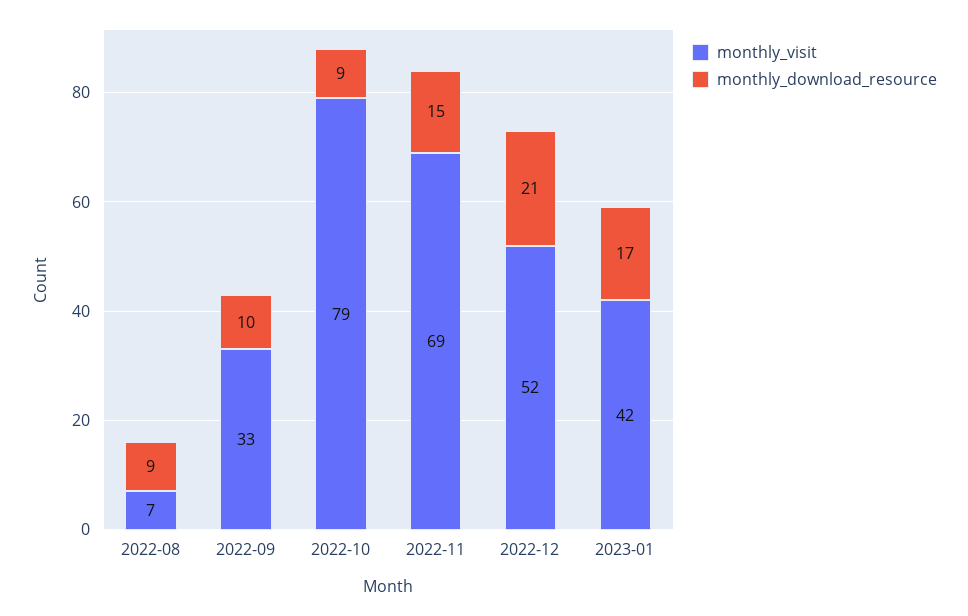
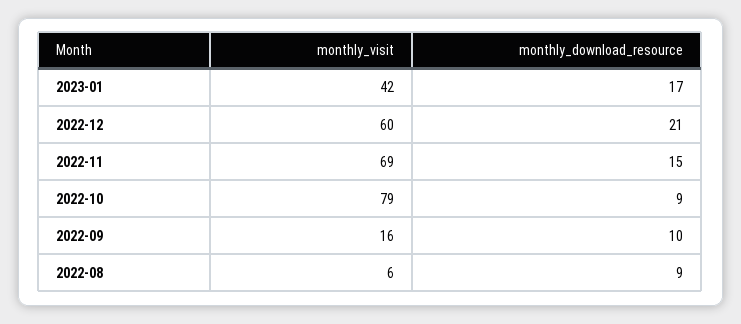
  {
    "monthly_visit": {
-     "2022-08": 7,
+     "2022-08": 6,
-     "2022-09": 33,
+     "2022-09": 16,
      "2022-10": 79,
      "2022-11": 69,
-     "2022-12": 52,
+     "2022-12": 60,
      "2023-01": 42
    },
    "monthly_download_resource": {
      "2022-08": 9,
      "2022-09": 10,
      "2022-10": 9,
      "2022-11": 15,
      "2022-12": 21,
      "2023-01": 17
    }
  }

